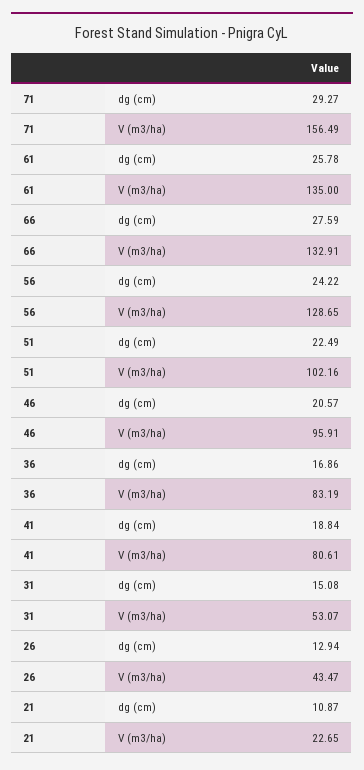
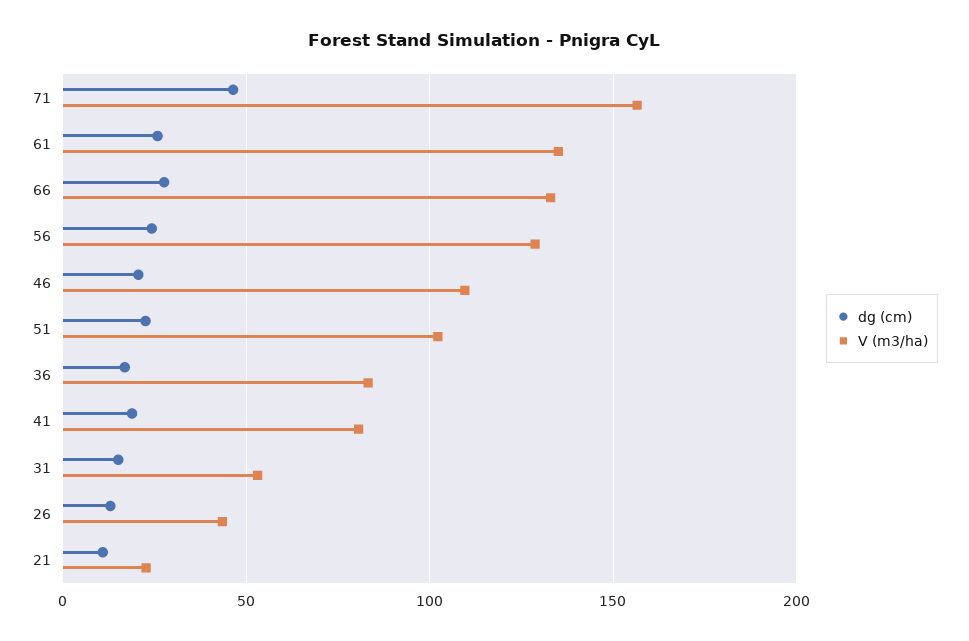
  {
    "dg (cm)": {
-     "71": 29.27,
+     "71": 45,
      "61": 25.78,
      "66": 27.59,
      "56": 24.22,
      "51": 22.49,
      "46": 20.57,
      "36": 16.86,
      "41": 18.84,
      "31": 15.08,
      "26": 12.94,
      "21": 10.87
    },
    "V (m3/ha)": {
      "71": 156.49,
      "61": 135,
      "66": 132.91,
      "56": 128.65,
      "51": 102.16,
-     "46": 95.91,
+     "46": 110,
      "36": 83.19,
      "41": 80.61,
      "31": 53.07,
      "26": 43.47,
      "21": 22.65
    }
  }

